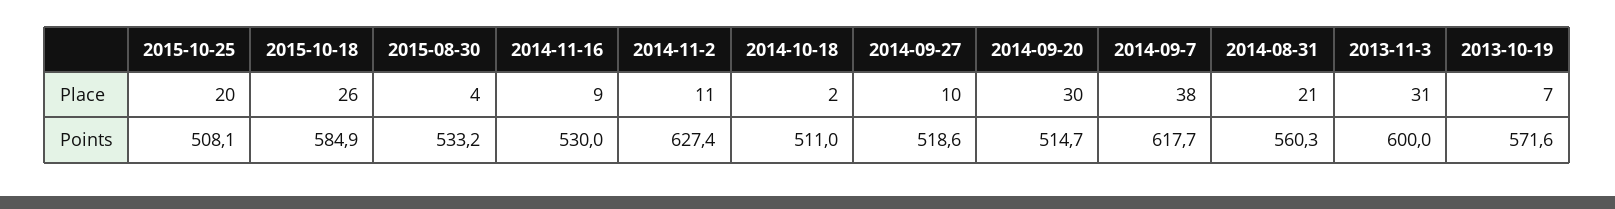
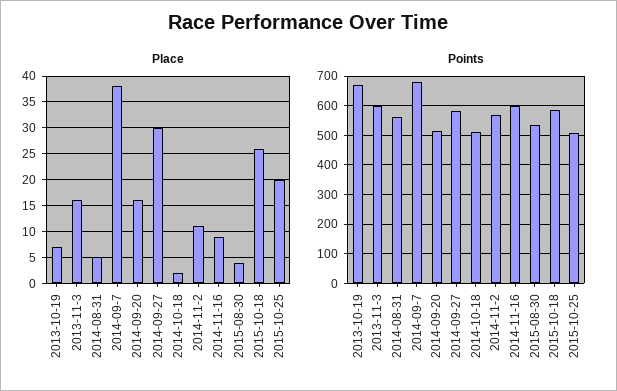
  {
    "Place": {
      "2015-10-25": 20,
      "2015-10-18": 26,
      "2015-08-30": 4,
      "2014-11-16": 9,
      "2014-11-2": 11,
      "2014-10-18": 2,
-     "2014-09-27": 10,
+     "2014-09-27": 30,
-     "2014-09-20": 30,
+     "2014-09-20": 15,
      "2014-09-7": 38,
-     "2014-08-31": 21,
+     "2014-08-31": 5,
-     "2013-11-3": 31,
+     "2013-11-3": 15,
      "2013-10-19": 7
    },
    "Points": {
      "2015-10-25": 508.1,
      "2015-10-18": 584.9,
      "2015-08-30": 533.2,
-     "2014-11-16": 530,
+     "2014-11-16": 600,
-     "2014-11-2": 627.4,
+     "2014-11-2": 575,
      "2014-10-18": 511,
-     "2014-09-27": 518.6,
+     "2014-09-27": 575,
      "2014-09-20": 514.7,
-     "2014-09-7": 617.7,
+     "2014-09-7": 675,
      "2014-08-31": 560.3,
      "2013-11-3": 600,
-     "2013-10-19": 571.6
+     "2013-10-19": 675
    }
  }

